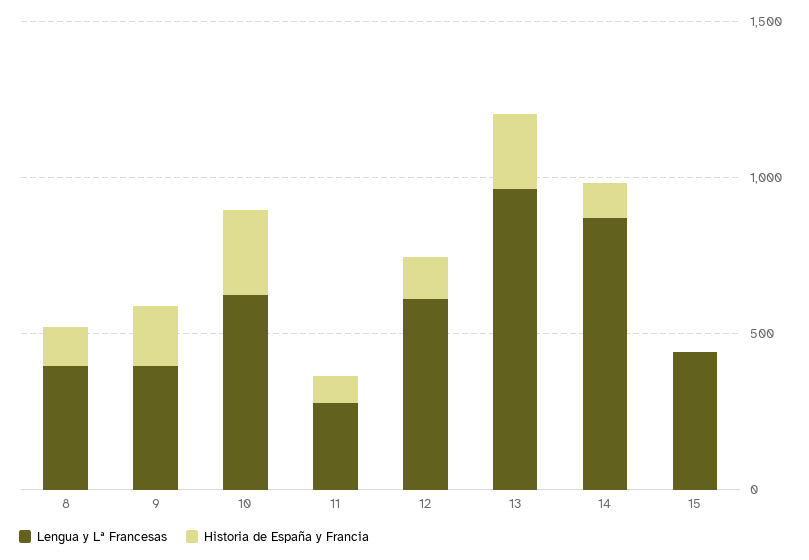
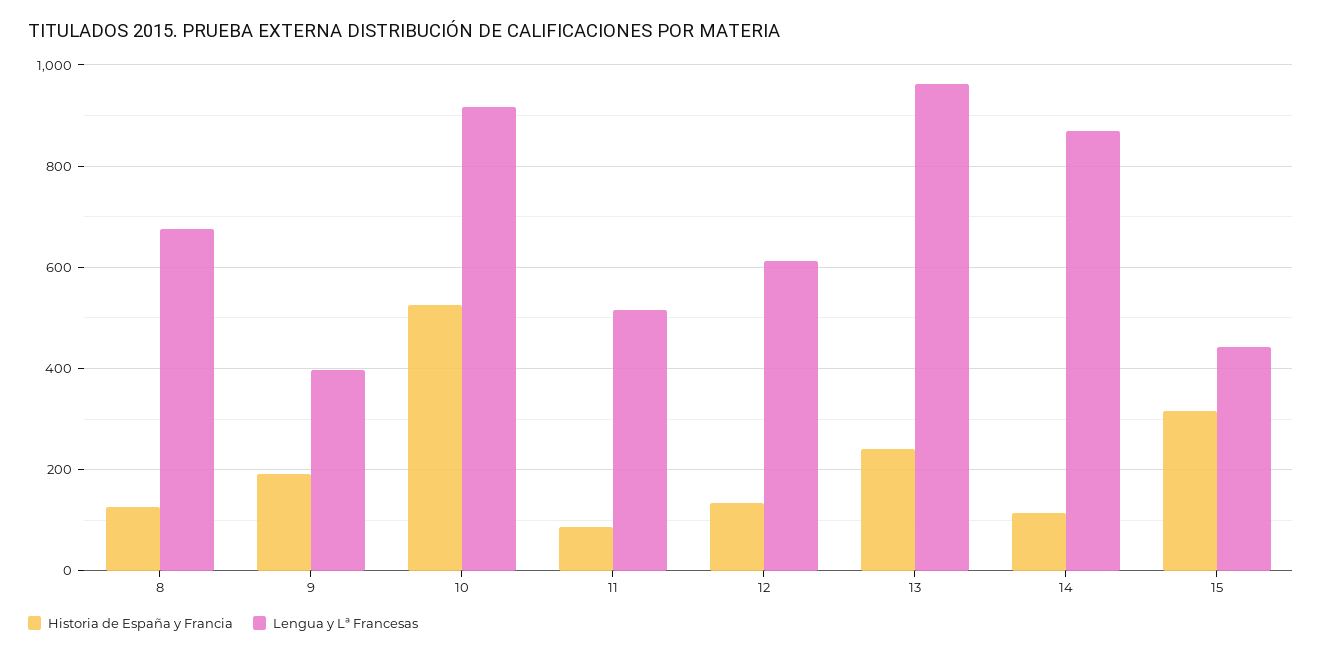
  {
    "Lengua y Lª Francesas": {
-     "8": 400,
+     "8": 680,
      "9": 400,
-     "10": 600,
+     "10": 920,
-     "11": 300,
+     "11": 520,
      "12": 620,
      "13": 960,
      "14": 880,
      "15": 440
    },
    "Historia de España y Francia": {
      "8": 120,
      "9": 200,
-     "10": 300,
+     "10": 520,
      "11": 80,
      "12": 140,
      "13": 240,
      "14": 120,
-     "15": 0
+     "15": 320
    }
  }

